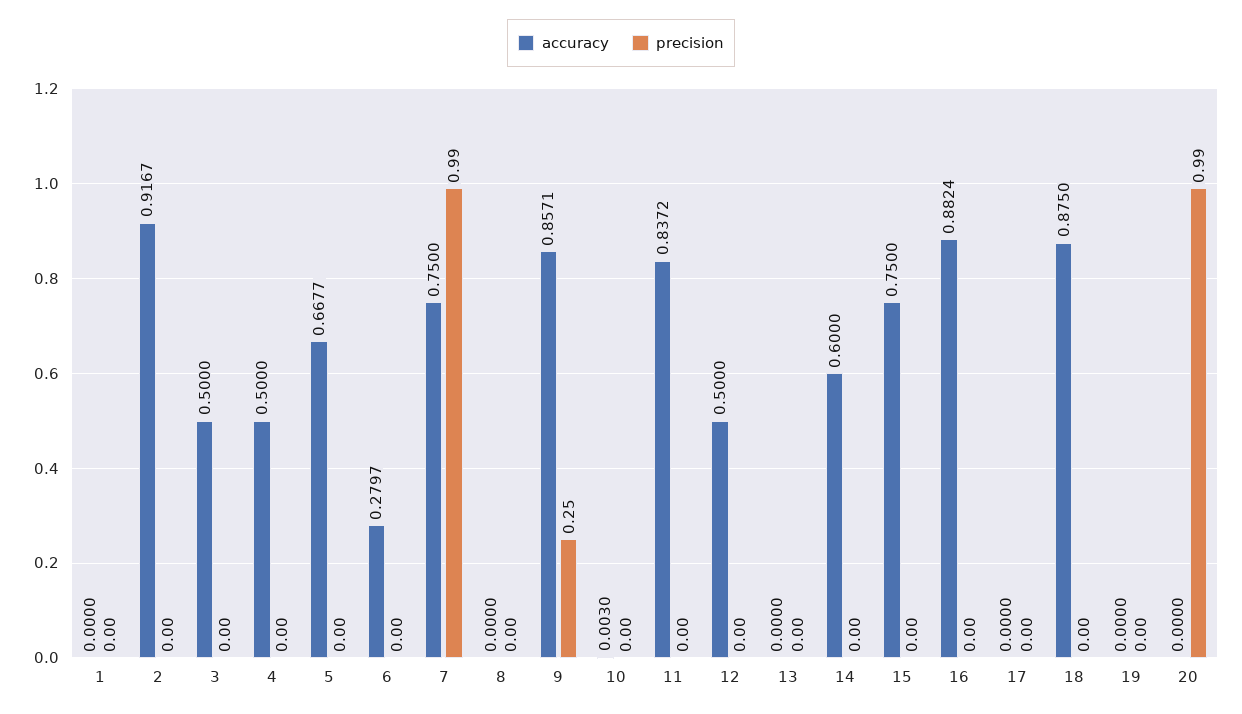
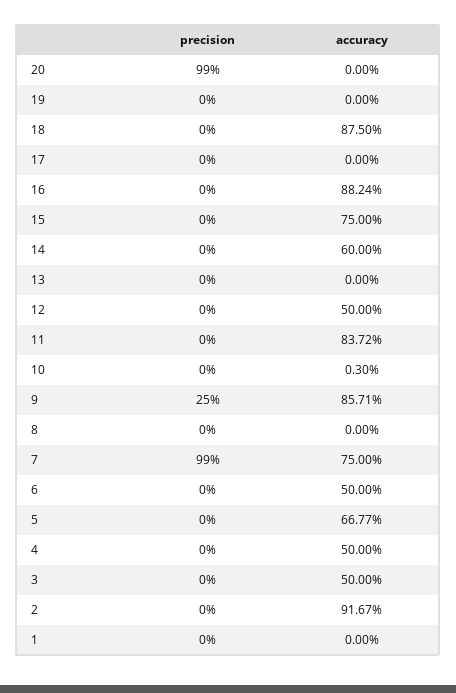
  {
    "accuracy": {
      "1": 0,
      "2": 0.9167,
      "3": 0.5,
      "4": 0.5,
      "5": 0.6677,
-     "6": 0.2797,
+     "6": 0.5,
      "7": 0.75,
      "8": 0,
      "9": 0.8571,
      "10": 0.003,
      "11": 0.8372,
      "12": 0.5,
      "13": 0,
      "14": 0.6,
      "15": 0.75,
      "16": 0.8824,
      "17": 0,
      "18": 0.875,
      "19": 0,
      "20": 0
    },
    "precision": {
      "1": 0,
      "2": 0,
      "3": 0,
      "4": 0,
      "5": 0,
      "6": 0,
      "7": 0.99,
      "8": 0,
      "9": 0.25,
      "10": 0,
      "11": 0,
      "12": 0,
      "13": 0,
      "14": 0,
      "15": 0,
      "16": 0,
      "17": 0,
      "18": 0,
      "19": 0,
      "20": 0.99
    }
  }

